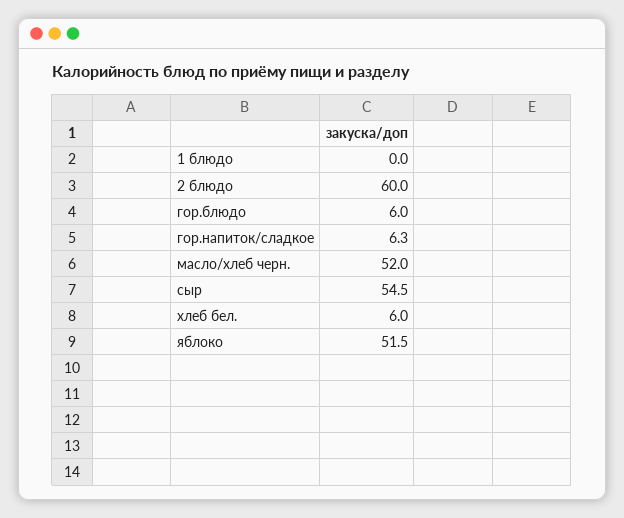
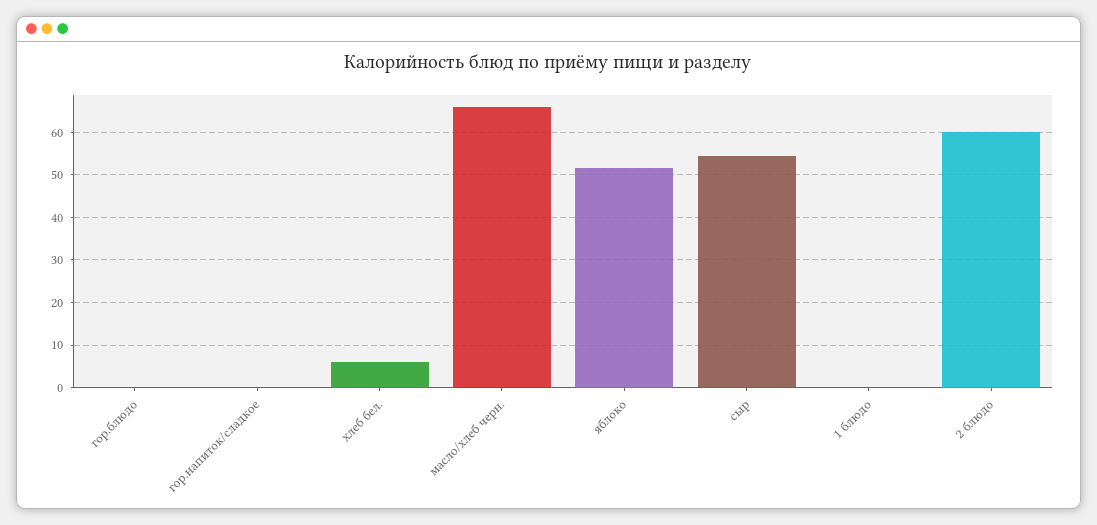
  {
    "1 блюдо": 0,
    "2 блюдо": 60,
-   "гор.блюдо": 6,
+   "гор.блюдо": 0,
-   "гор.напиток/сладкое": 6.3,
+   "гор.напиток/сладкое": 0,
-   "масло/хлеб черн.": 52,
+   "масло/хлеб черн.": 66,
    "сыр": 54.5,
    "хлеб бел.": 6,
    "яблоко": 51.5
  }

